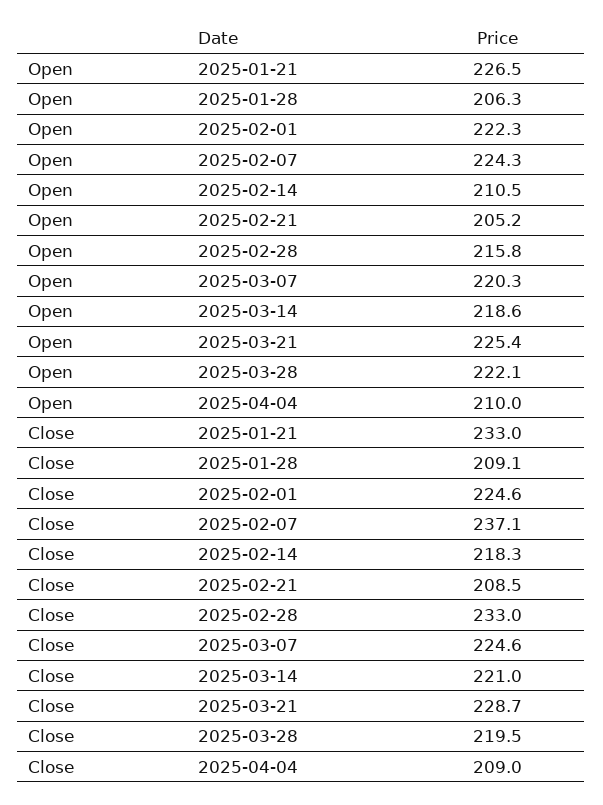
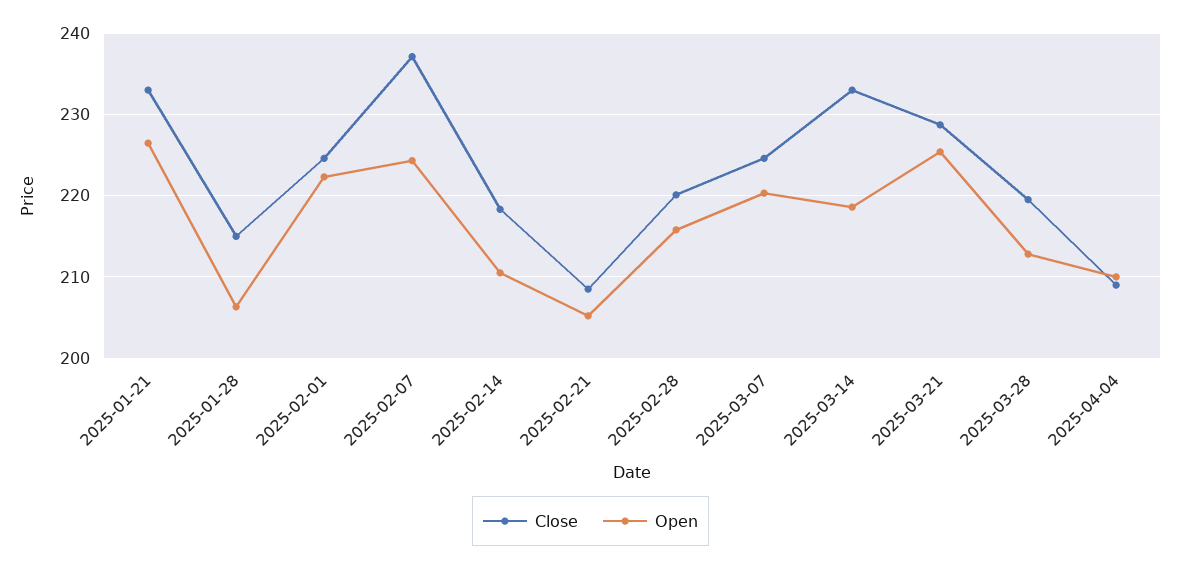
  {
    "Open": {
      "2025-01-21": 226.5,
      "2025-01-28": 206.3,
      "2025-02-01": 222.3,
      "2025-02-07": 224.3,
      "2025-02-14": 210.5,
      "2025-02-21": 205.2,
      "2025-02-28": 215.8,
      "2025-03-07": 220.3,
      "2025-03-14": 218.6,
      "2025-03-21": 225.4,
-     "2025-03-28": 222.1,
+     "2025-03-28": 213,
      "2025-04-04": 210
    },
    "Close": {
      "2025-01-21": 233,
-     "2025-01-28": 209.1,
+     "2025-01-28": 215,
      "2025-02-01": 224.6,
      "2025-02-07": 237.1,
      "2025-02-14": 218.3,
      "2025-02-21": 208.5,
-     "2025-02-28": 233,
+     "2025-02-28": 220,
      "2025-03-07": 224.6,
-     "2025-03-14": 221,
+     "2025-03-14": 233,
      "2025-03-21": 228.7,
      "2025-03-28": 219.5,
      "2025-04-04": 209
    }
  }

